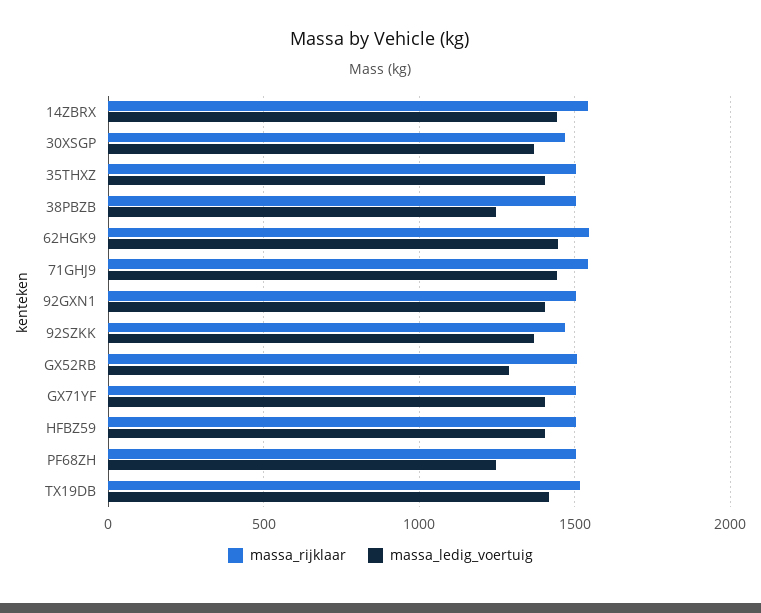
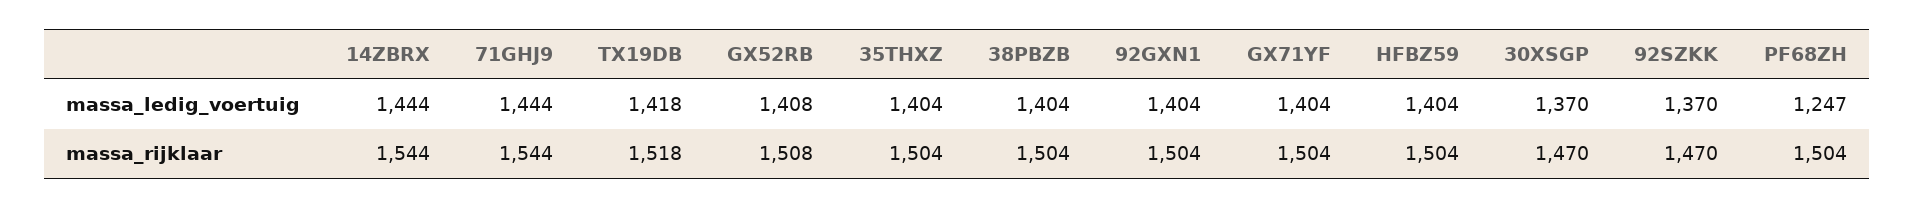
  {
    "massa_rijklaar": {
      "14ZBRX": 1544,
      "30XSGP": 1470,
      "35THXZ": 1504,
      "38PBZB": 1504,
-     "62HGK9": 1550,
      "71GHJ9": 1544,
      "92GXN1": 1504,
      "92SZKK": 1470,
      "GX52RB": 1508,
      "GX71YF": 1504,
      "HFBZ59": 1504,
      "PF68ZH": 1504,
      "TX19DB": 1518
    },
    "massa_ledig_voertuig": {
      "14ZBRX": 1444,
      "30XSGP": 1370,
      "35THXZ": 1404,
-     "38PBZB": 1250,
+     "38PBZB": 1404,
-     "62HGK9": 1450,
      "71GHJ9": 1444,
      "92GXN1": 1404,
      "92SZKK": 1370,
-     "GX52RB": 1300,
+     "GX52RB": 1408,
      "GX71YF": 1404,
      "HFBZ59": 1404,
      "PF68ZH": 1247,
      "TX19DB": 1418
    }
  }

